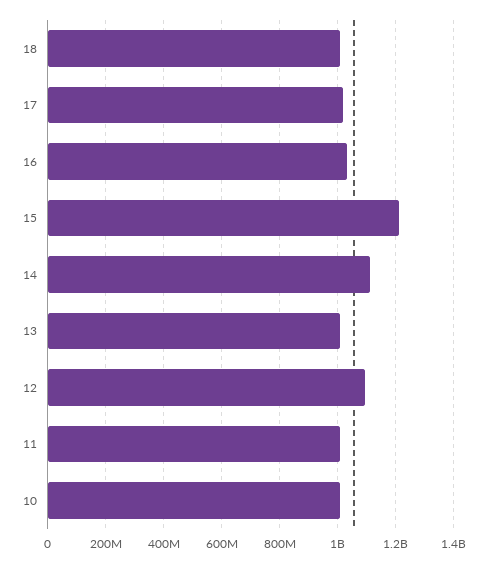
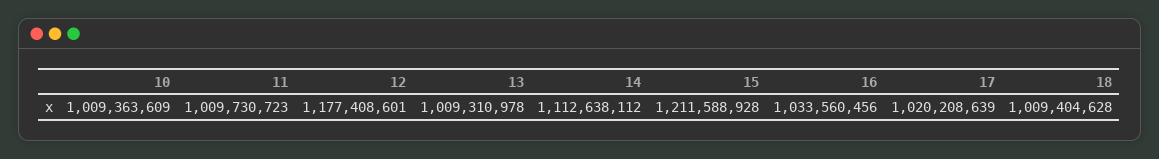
  {
    "18": 1009404628,
    "17": 1020208639,
    "16": 1033560456,
    "15": 1211588928,
    "14": 1112638112,
    "13": 1009310978,
-   "12": 1100000000,
+   "12": 1177408601,
    "11": 1009730723,
    "10": 1009363609
  }

